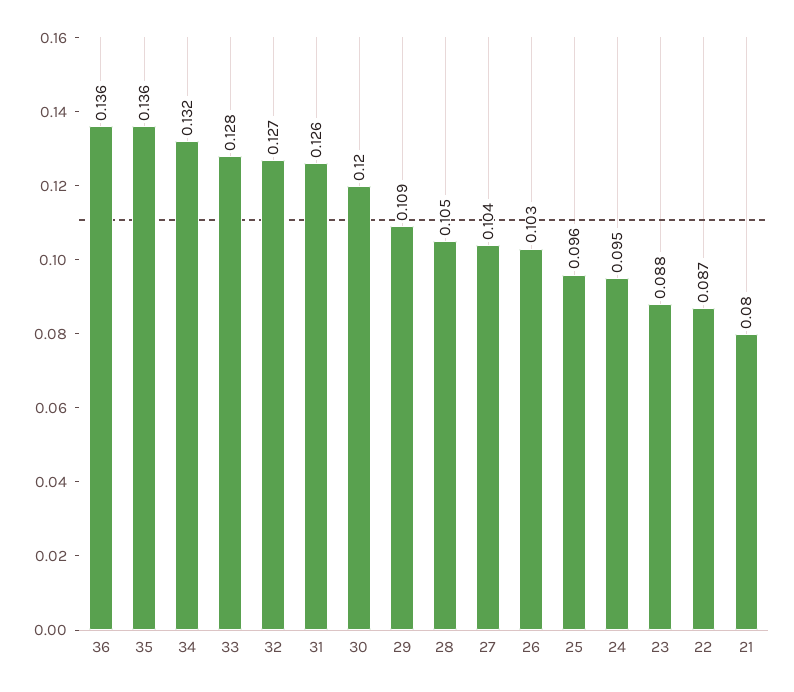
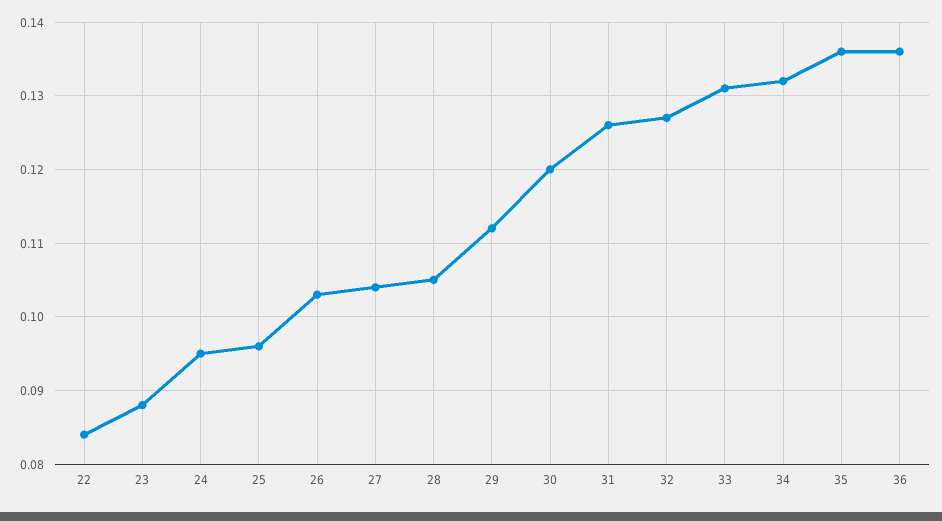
  {
    "36": 0.136,
    "35": 0.136,
    "34": 0.132,
-   "33": 0.128,
+   "33": 0.131,
    "32": 0.127,
    "31": 0.126,
    "30": 0.12,
-   "29": 0.109,
+   "29": 0.112,
    "28": 0.105,
    "27": 0.104,
    "26": 0.103,
    "25": 0.096,
    "24": 0.095,
    "23": 0.088,
-   "22": 0.087,
+   "22": 0.084
-   "21": 0.08
  }

